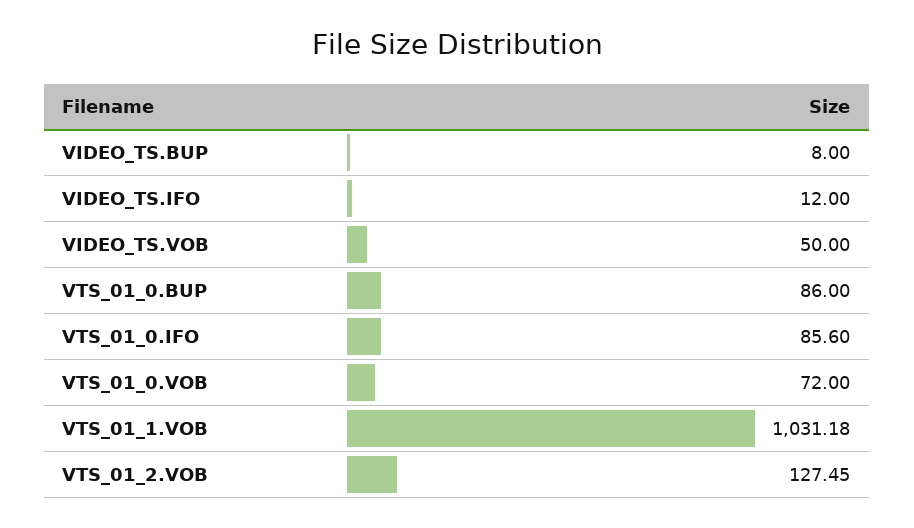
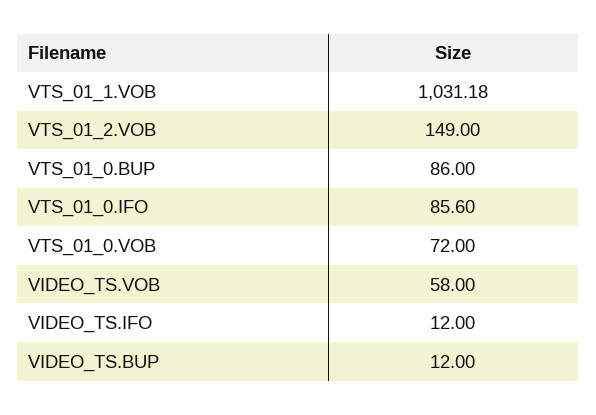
  {
-   "VIDEO_TS.BUP": 8,
+   "VIDEO_TS.BUP": 12,
    "VIDEO_TS.IFO": 12,
-   "VIDEO_TS.VOB": 50,
+   "VIDEO_TS.VOB": 58,
    "VTS_01_0.BUP": 86,
    "VTS_01_0.IFO": 85.6,
    "VTS_01_0.VOB": 72,
    "VTS_01_1.VOB": 1031.18,
-   "VTS_01_2.VOB": 127.45
+   "VTS_01_2.VOB": 149
  }

